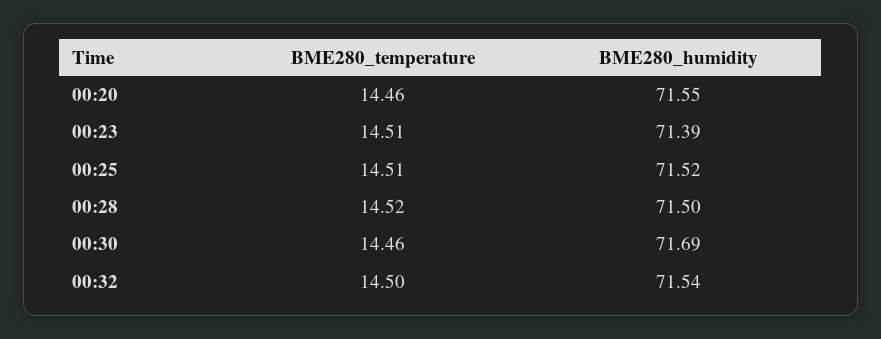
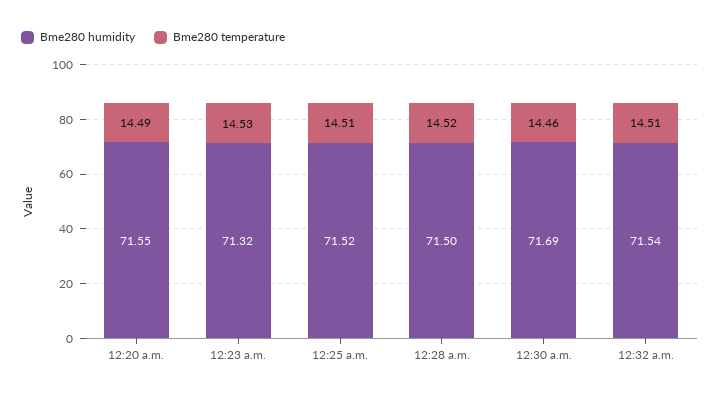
  {
    "BME280_temperature": {
-     "00:20": 14.46,
+     "00:20": 14.49,
-     "00:23": 14.51,
+     "00:23": 14.53,
      "00:25": 14.51,
      "00:28": 14.52,
      "00:30": 14.46,
-     "00:32": 14.5
+     "00:32": 14.51
    },
    "BME280_humidity": {
      "00:20": 71.55,
-     "00:23": 71.39,
+     "00:23": 71.32,
      "00:25": 71.52,
      "00:28": 71.5,
      "00:30": 71.69,
      "00:32": 71.54
    }
  }

